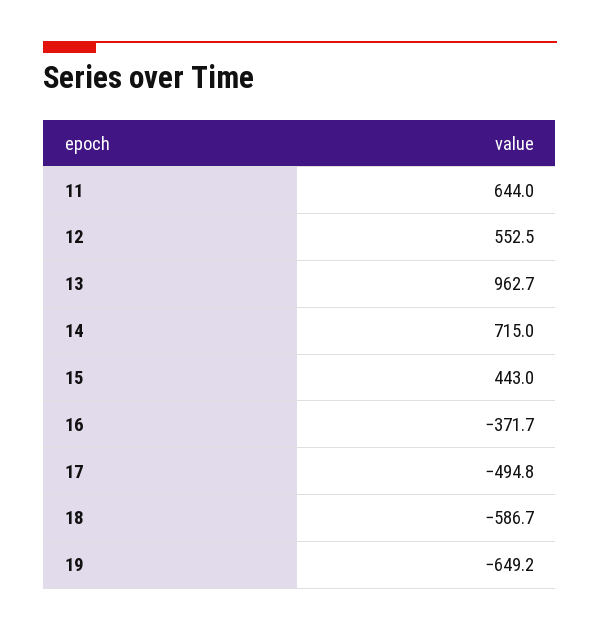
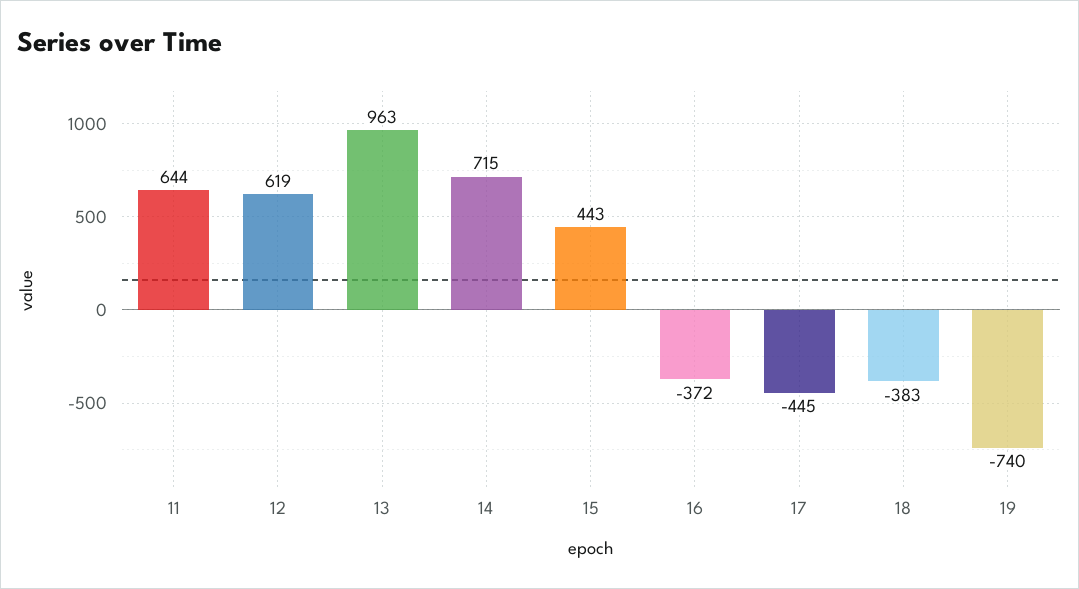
  {
    "11": 644,
-   "12": 552.5,
+   "12": 619,
    "13": 962.7,
    "14": 715,
    "15": 443,
    "16": -371.7,
-   "17": -494.8,
+   "17": -445,
-   "18": -586.7,
+   "18": -383,
-   "19": -649.2
+   "19": -740
  }

